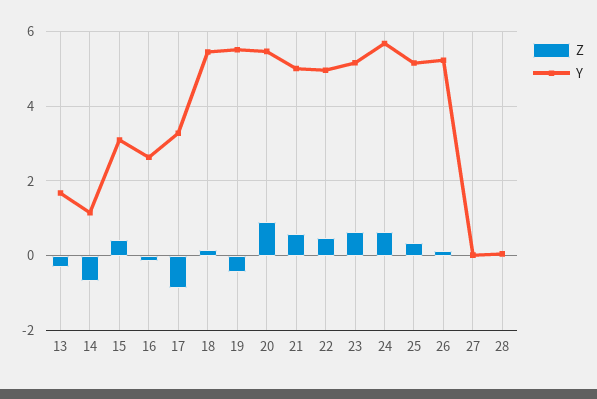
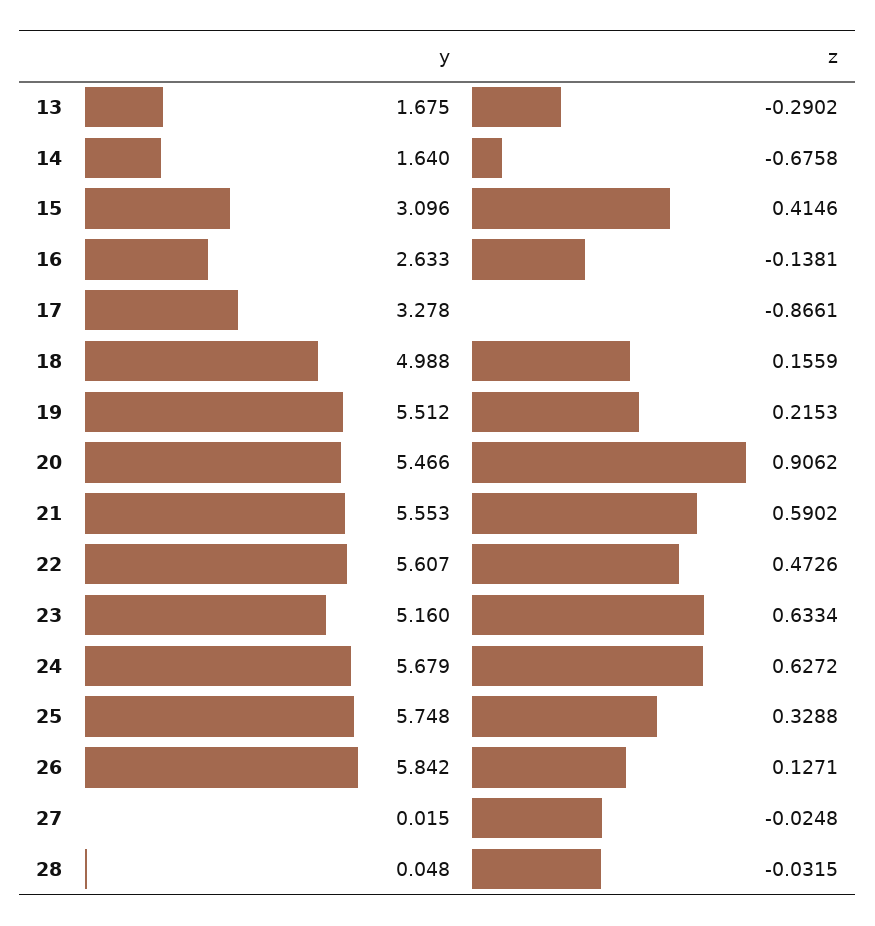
  {
    "Z": {
      "13": -0.2902,
      "14": -0.6758,
      "15": 0.4146,
      "16": -0.1381,
      "17": -0.8661,
      "18": 0.1559,
-     "19": -0.4,
+     "19": 0.2153,
      "20": 0.9062,
      "21": 0.5902,
      "22": 0.4726,
      "23": 0.6334,
      "24": 0.6272,
      "25": 0.3288,
      "26": 0.1271,
      "27": -0.0248,
      "28": -0.0315
    },
    "Y": {
      "13": 1.675,
-     "14": 1.2,
+     "14": 1.64,
      "15": 3.096,
      "16": 2.633,
      "17": 3.278,
-     "18": 5.4,
+     "18": 4.988,
      "19": 5.512,
      "20": 5.466,
-     "21": 5,
+     "21": 5.553,
-     "22": 5,
+     "22": 5.607,
      "23": 5.16,
      "24": 5.679,
-     "25": 5.2,
+     "25": 5.748,
-     "26": 5.2,
+     "26": 5.842,
      "27": 0.015,
      "28": 0.048
    }
  }

